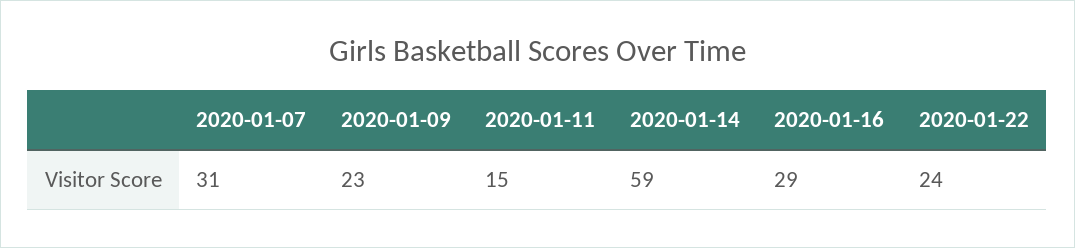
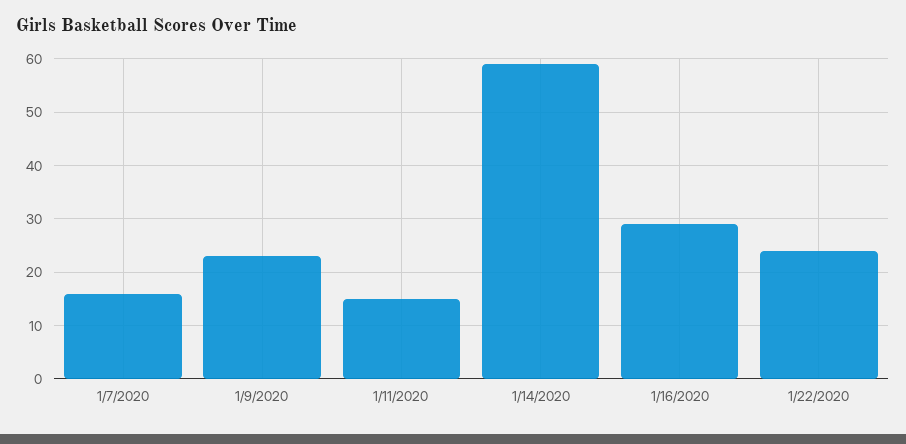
  {
-   "2020-01-07": 31,
+   "2020-01-07": 15,
    "2020-01-09": 23,
    "2020-01-11": 15,
    "2020-01-14": 59,
    "2020-01-16": 29,
    "2020-01-22": 24
  }

